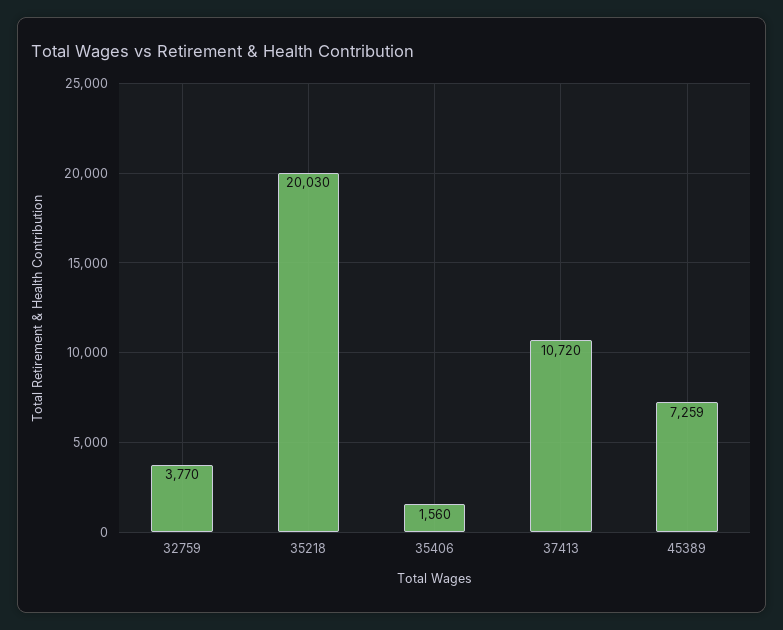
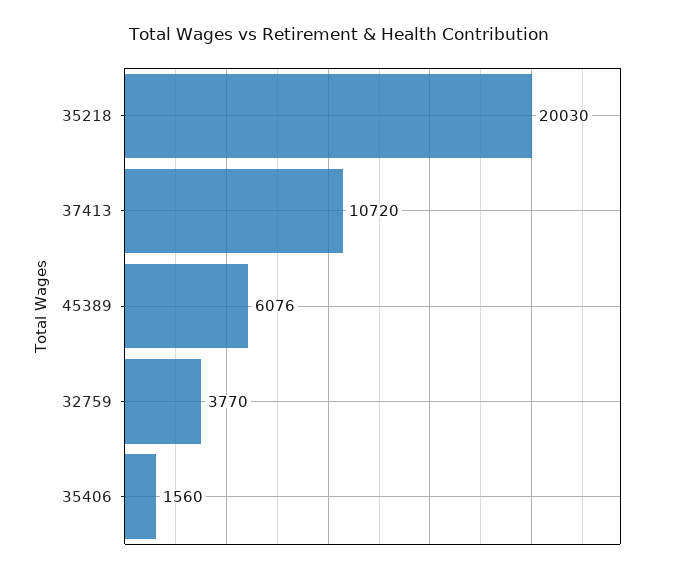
  {
    "32759": 3770,
    "35218": 20030,
    "35406": 1560,
    "37413": 10720,
-   "45389": 7259
+   "45389": 6076
  }

